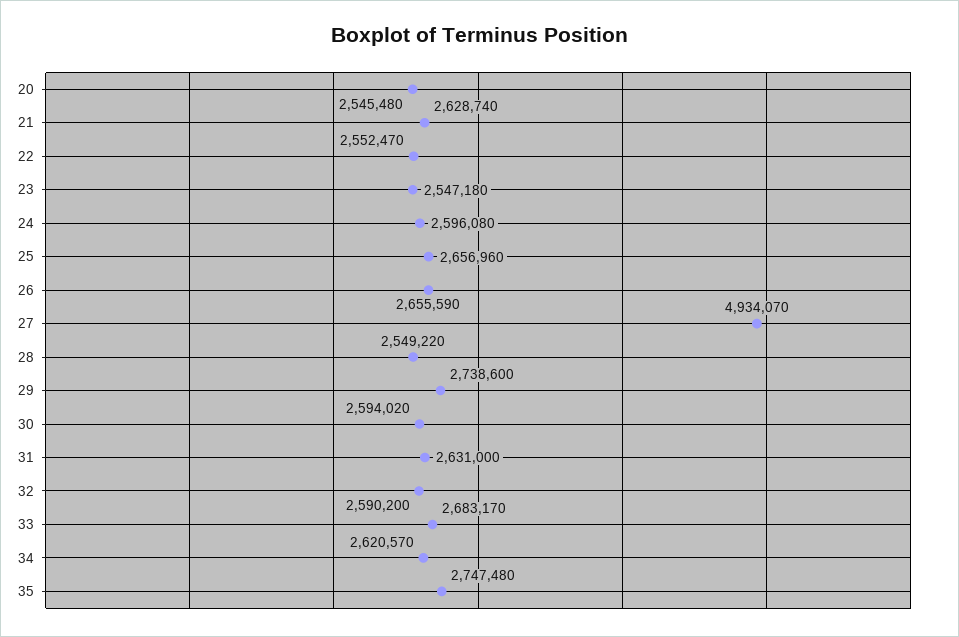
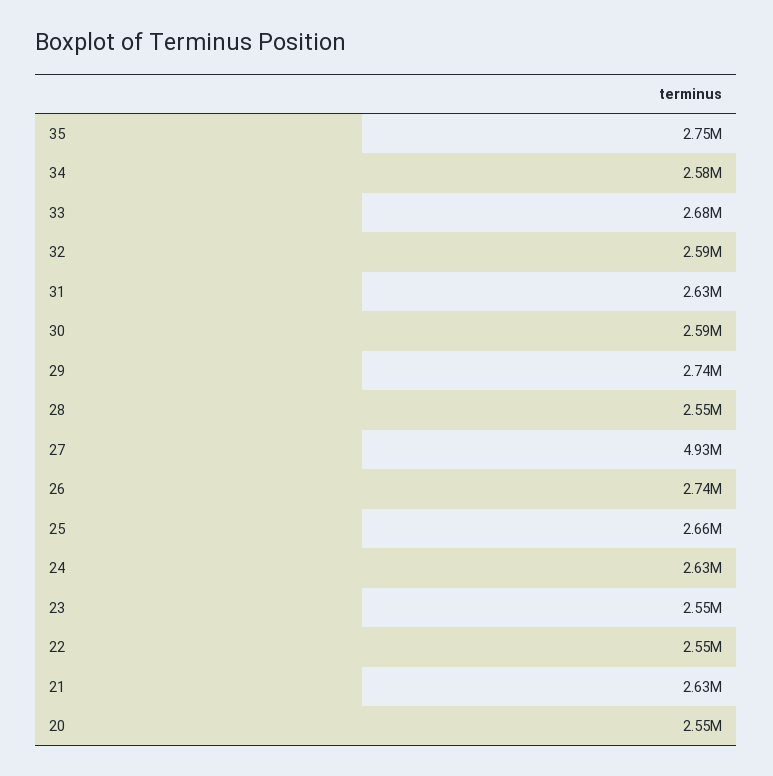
  {
    "20": 2545480,
    "21": 2628740,
    "22": 2552470,
    "23": 2547180,
-   "24": 2596080,
+   "24": 2630000,
    "25": 2656960,
-   "26": 2655590,
+   "26": 2740000,
    "27": 4934070,
    "28": 2549220,
    "29": 2738600,
    "30": 2594020,
    "31": 2631000,
    "32": 2590200,
    "33": 2683170,
-   "34": 2620570,
+   "34": 2580000,
    "35": 2747480
  }

